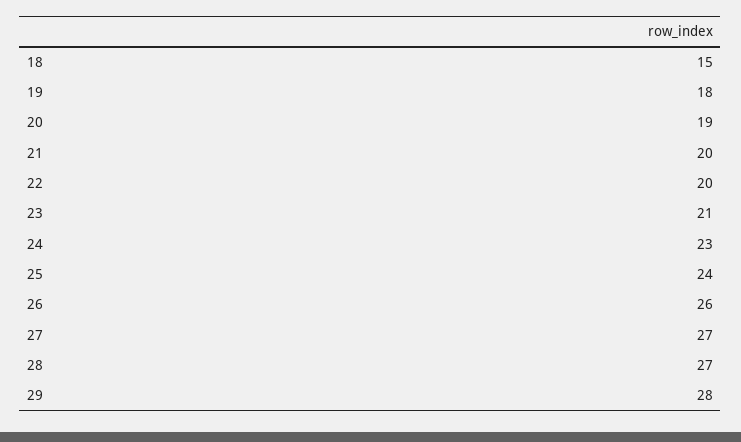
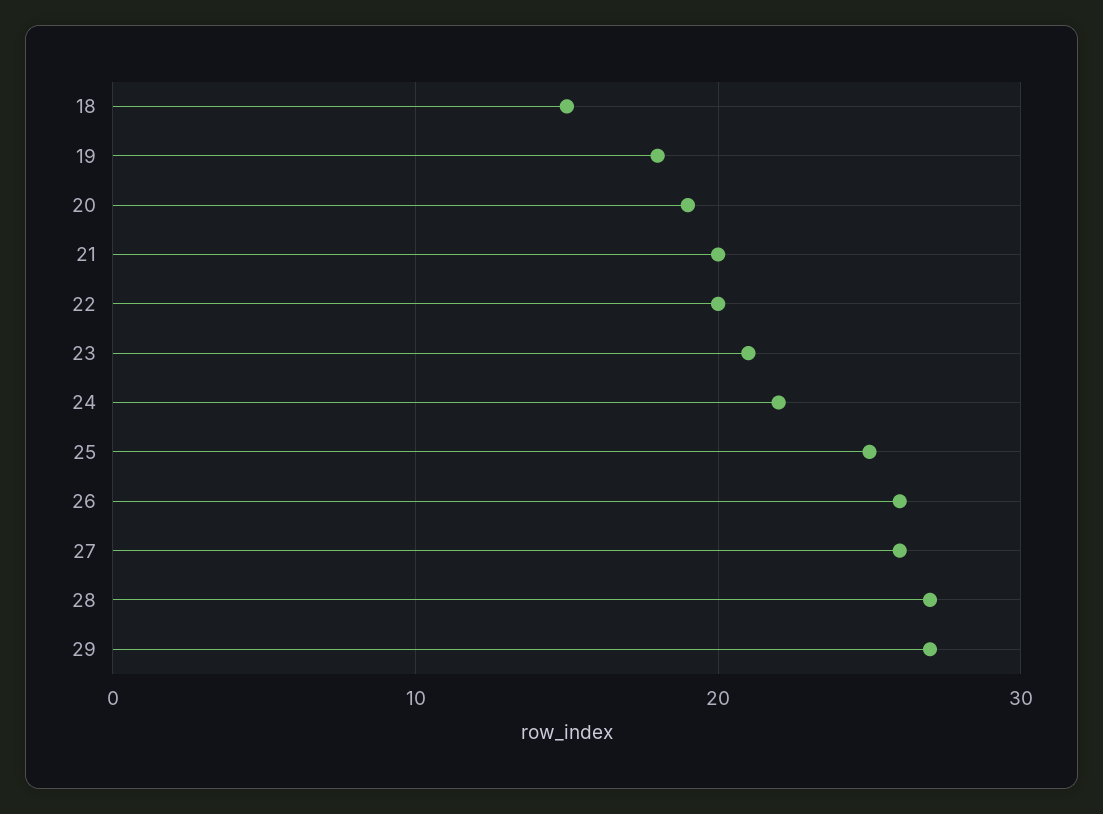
  {
    "18": 15,
    "19": 18,
    "20": 19,
    "21": 20,
    "22": 20,
    "23": 21,
-   "24": 23,
+   "24": 22,
-   "25": 24,
+   "25": 25,
    "26": 26,
-   "27": 27,
+   "27": 26,
    "28": 27,
-   "29": 28
+   "29": 27
  }

